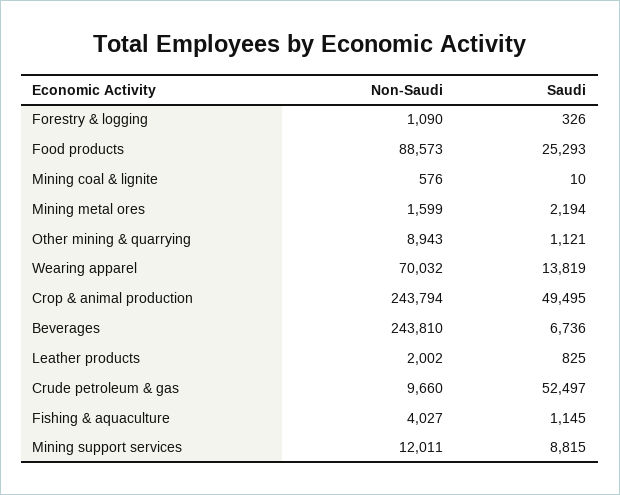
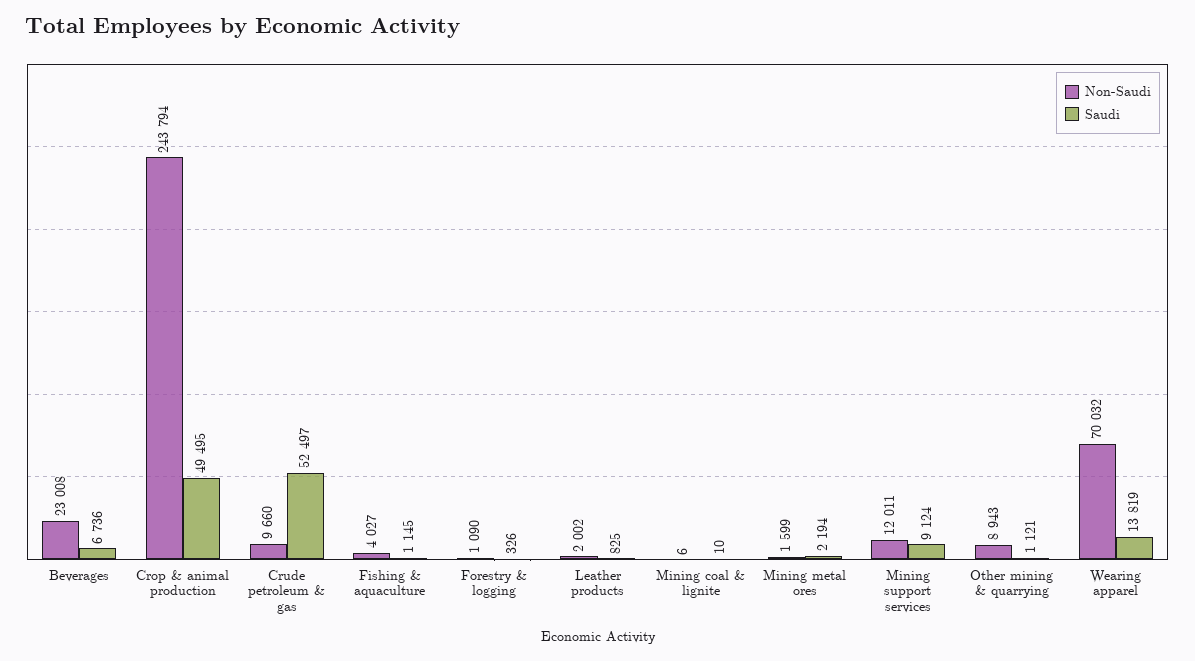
  {
    "Non-Saudi": {
      "Forestry & logging": 1090,
-     "Food products": 88573,
-     "Mining coal & lignite": 576,
+     "Mining coal & lignite": 6,
      "Mining metal ores": 1599,
      "Other mining & quarrying": 8943,
      "Wearing apparel": 70032,
      "Crop & animal production": 243794,
-     "Beverages": 243810,
+     "Beverages": 23008,
      "Leather products": 2002,
      "Crude petroleum & gas": 9660,
      "Fishing & aquaculture": 4027,
      "Mining support services": 12011
    },
    "Saudi": {
      "Forestry & logging": 326,
-     "Food products": 25293,
      "Mining coal & lignite": 10,
      "Mining metal ores": 2194,
      "Other mining & quarrying": 1121,
      "Wearing apparel": 13819,
      "Crop & animal production": 49495,
      "Beverages": 6736,
      "Leather products": 825,
      "Crude petroleum & gas": 52497,
      "Fishing & aquaculture": 1145,
-     "Mining support services": 8815
+     "Mining support services": 9124
    }
  }

